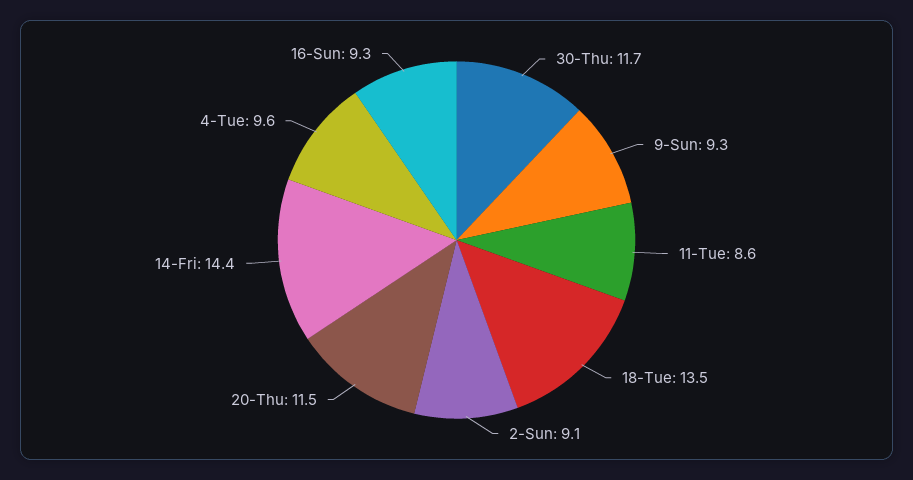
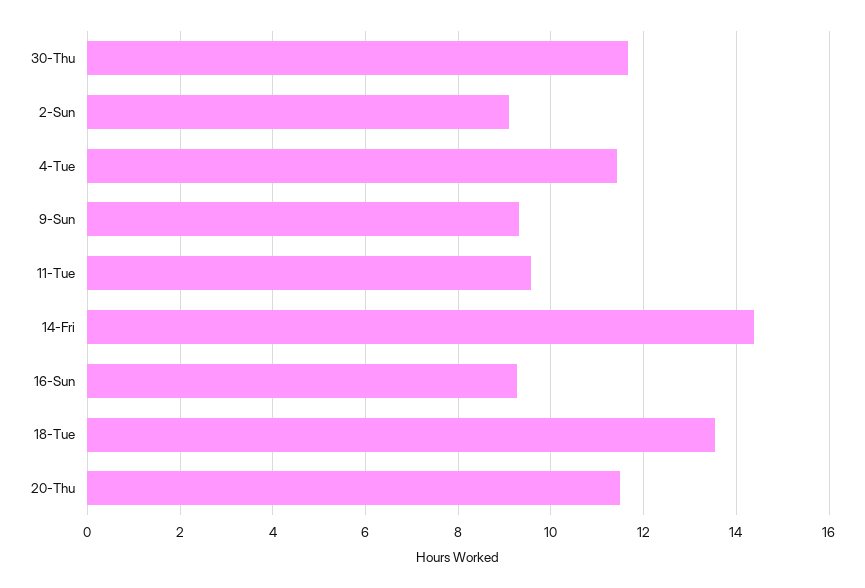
  {
    "30-Thu": 11.7,
    "9-Sun": 9.3,
-   "11-Tue": 8.6,
+   "11-Tue": 9.6,
    "18-Tue": 13.5,
    "2-Sun": 9.1,
    "20-Thu": 11.5,
    "14-Fri": 14.4,
-   "4-Tue": 9.6,
+   "4-Tue": 11.4,
    "16-Sun": 9.3
  }

